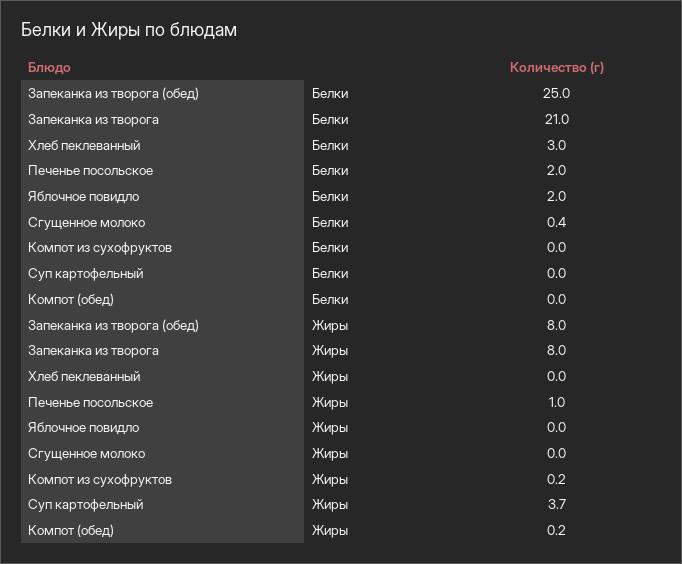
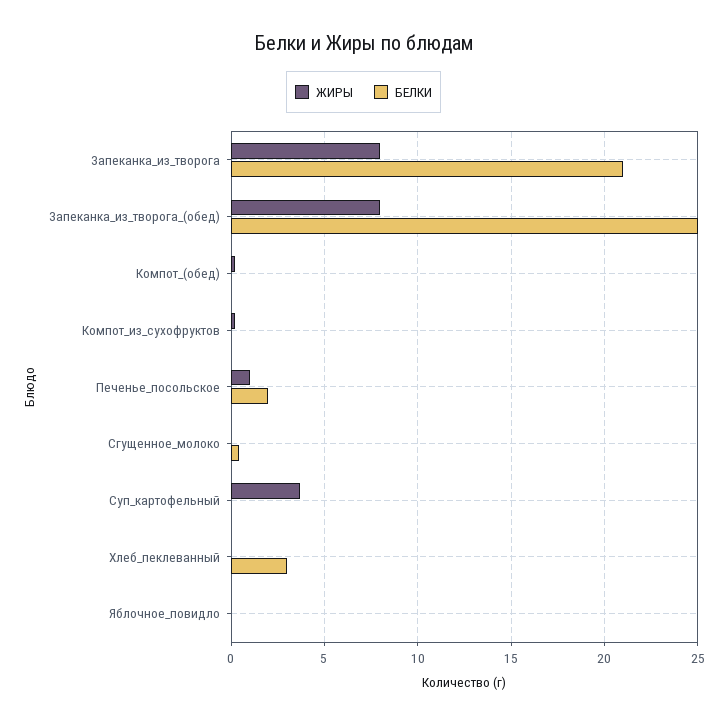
  {
    "Белки": {
      "Запеканка из творога (обед)": 25,
      "Запеканка из творога": 21,
      "Хлеб пеклеванный": 3,
      "Печенье посольское": 2,
-     "Яблочное повидло": 2,
+     "Яблочное повидло": 0,
      "Сгущенное молоко": 0.4,
      "Компот из сухофруктов": 0,
      "Суп картофельный": 0,
      "Компот (обед)": 0
    },
    "Жиры": {
      "Запеканка из творога (обед)": 8,
      "Запеканка из творога": 8,
      "Хлеб пеклеванный": 0,
      "Печенье посольское": 1,
      "Яблочное повидло": 0,
      "Сгущенное молоко": 0,
      "Компот из сухофруктов": 0.2,
      "Суп картофельный": 3.7,
      "Компот (обед)": 0.2
    }
  }

